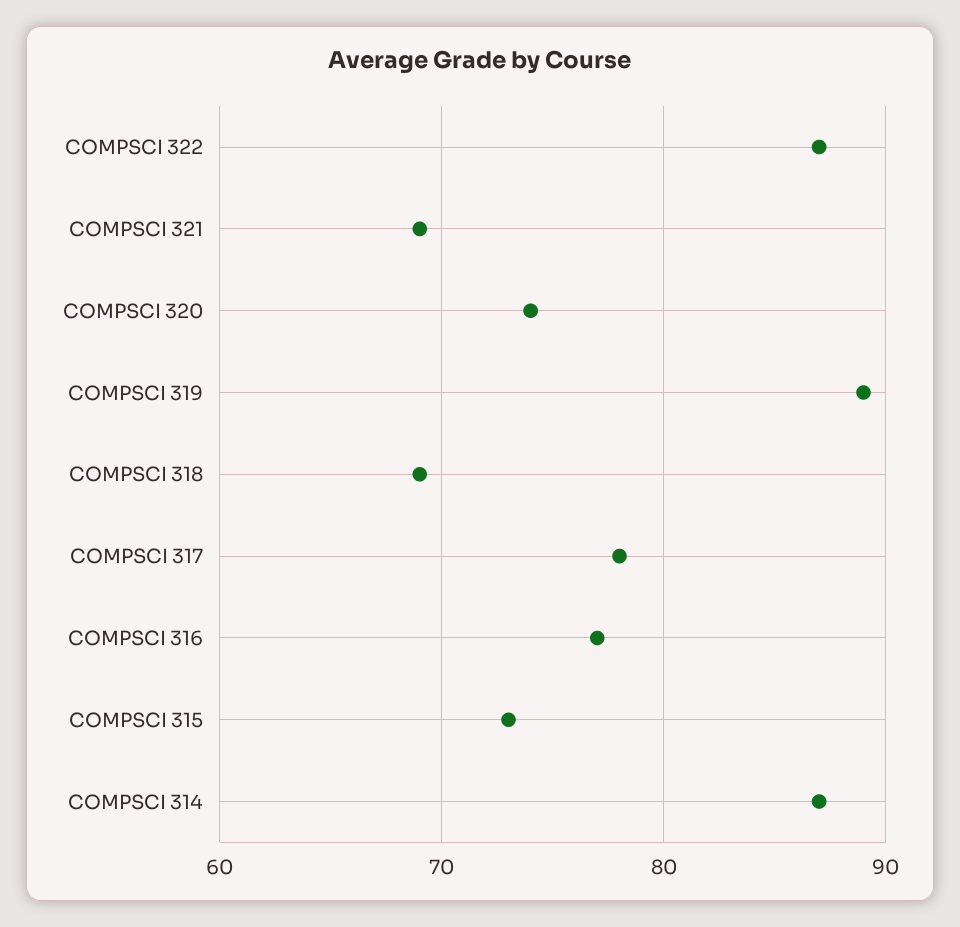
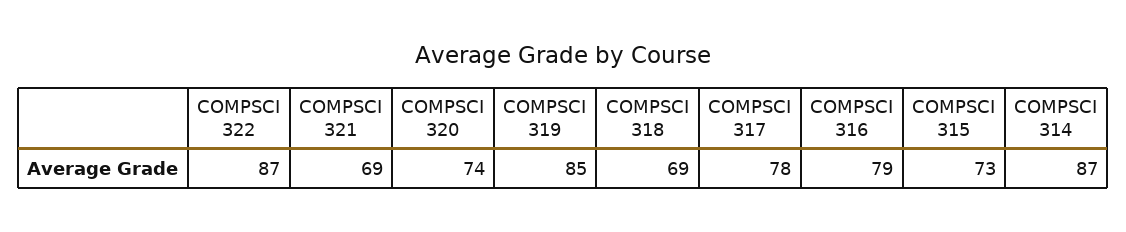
  {
    "COMPSCI 322": 87,
    "COMPSCI 321": 69,
    "COMPSCI 320": 74,
-   "COMPSCI 319": 89,
+   "COMPSCI 319": 85,
    "COMPSCI 318": 69,
    "COMPSCI 317": 78,
-   "COMPSCI 316": 77,
+   "COMPSCI 316": 79,
    "COMPSCI 315": 73,
    "COMPSCI 314": 87
  }

